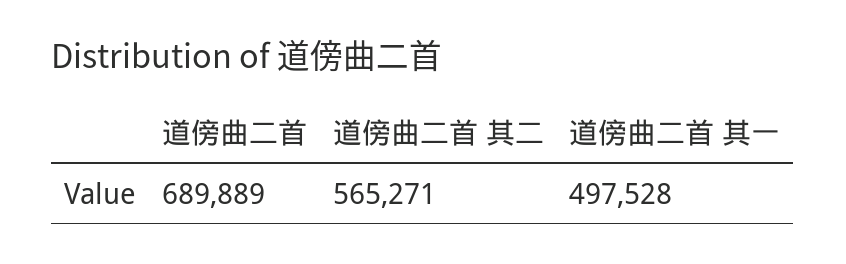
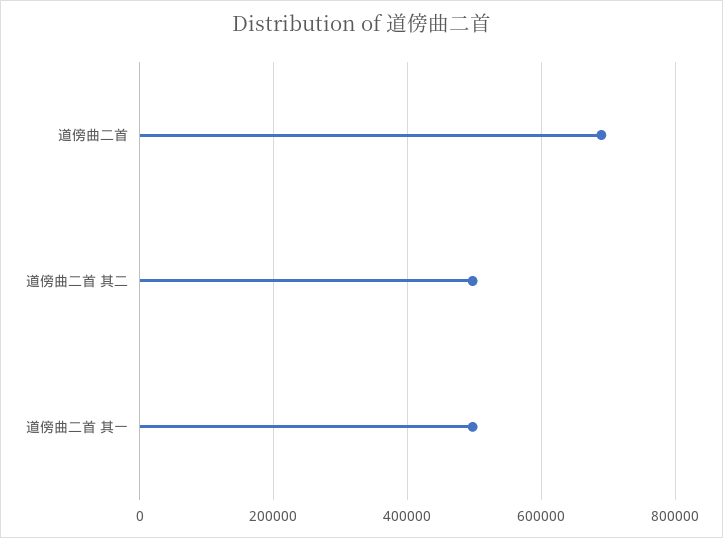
  {
    "道傍曲二首": 689889,
-   "道傍曲二首 其二": 565271,
+   "道傍曲二首 其二": 500000,
    "道傍曲二首 其一": 497528
  }

